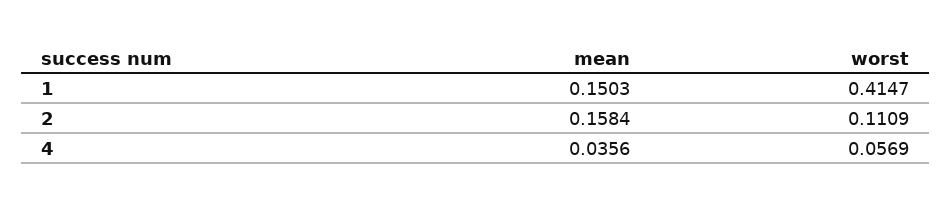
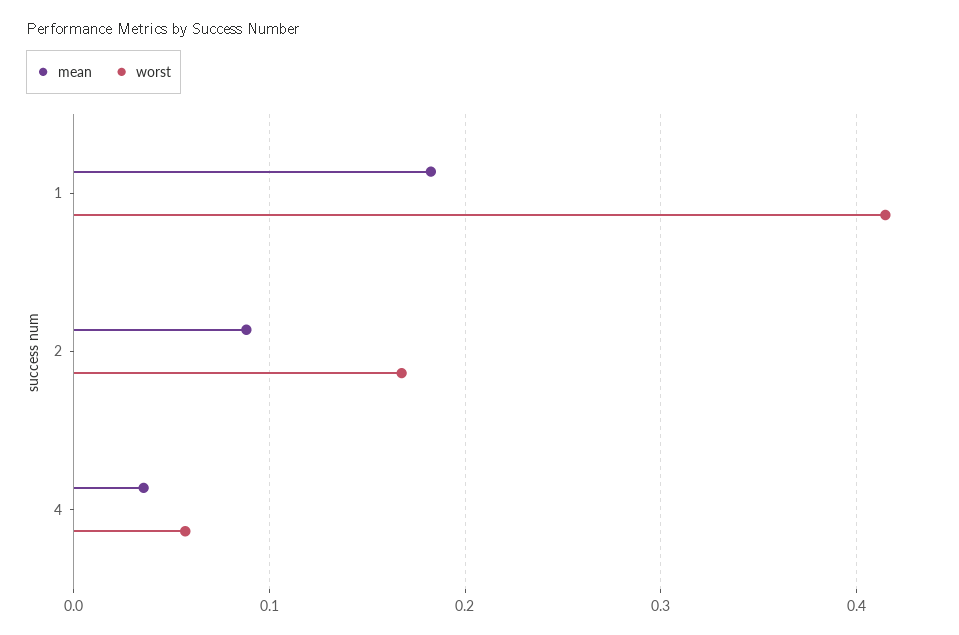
  {
    "mean": {
-     "1": 0.1503,
+     "1": 0.18,
-     "2": 0.1584,
+     "2": 0.09,
      "4": 0.0356
    },
    "worst": {
      "1": 0.4147,
-     "2": 0.1109,
+     "2": 0.17,
      "4": 0.0569
    }
  }

